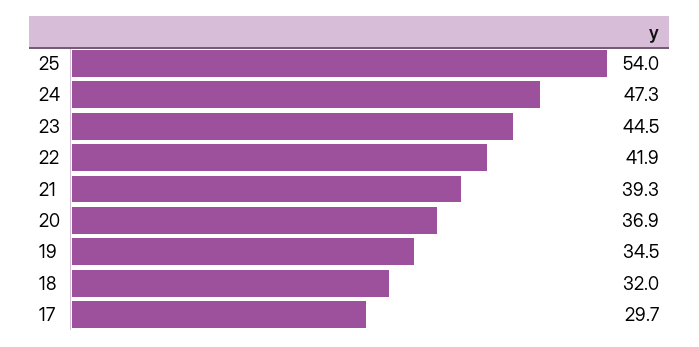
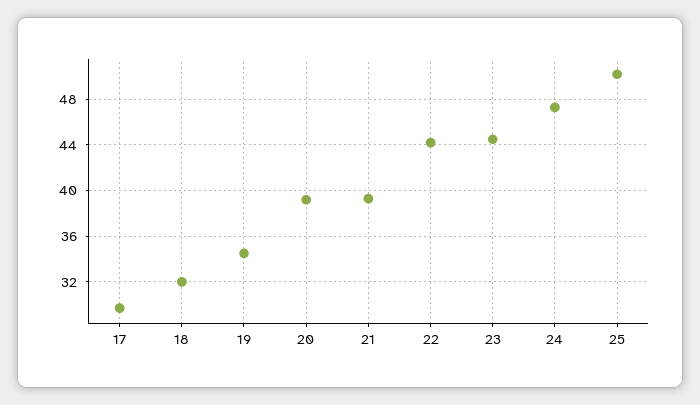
  {
-   "25": 54,
+   "25": 50,
    "24": 47.3,
    "23": 44.5,
-   "22": 41.9,
+   "22": 44,
    "21": 39.3,
-   "20": 36.9,
+   "20": 39,
    "19": 34.5,
    "18": 32,
    "17": 29.7
  }

